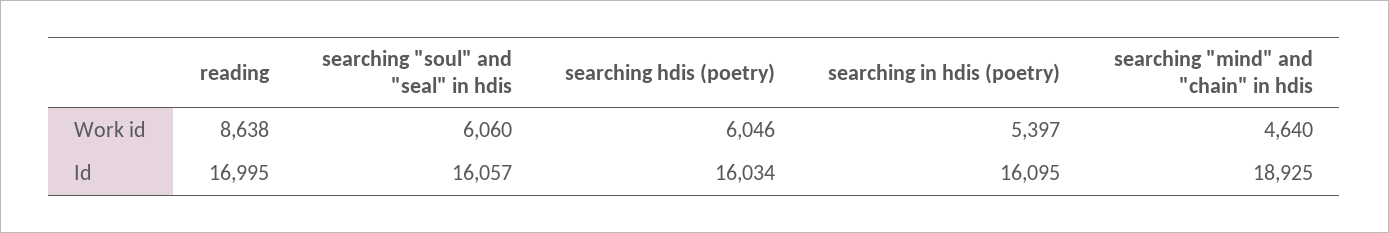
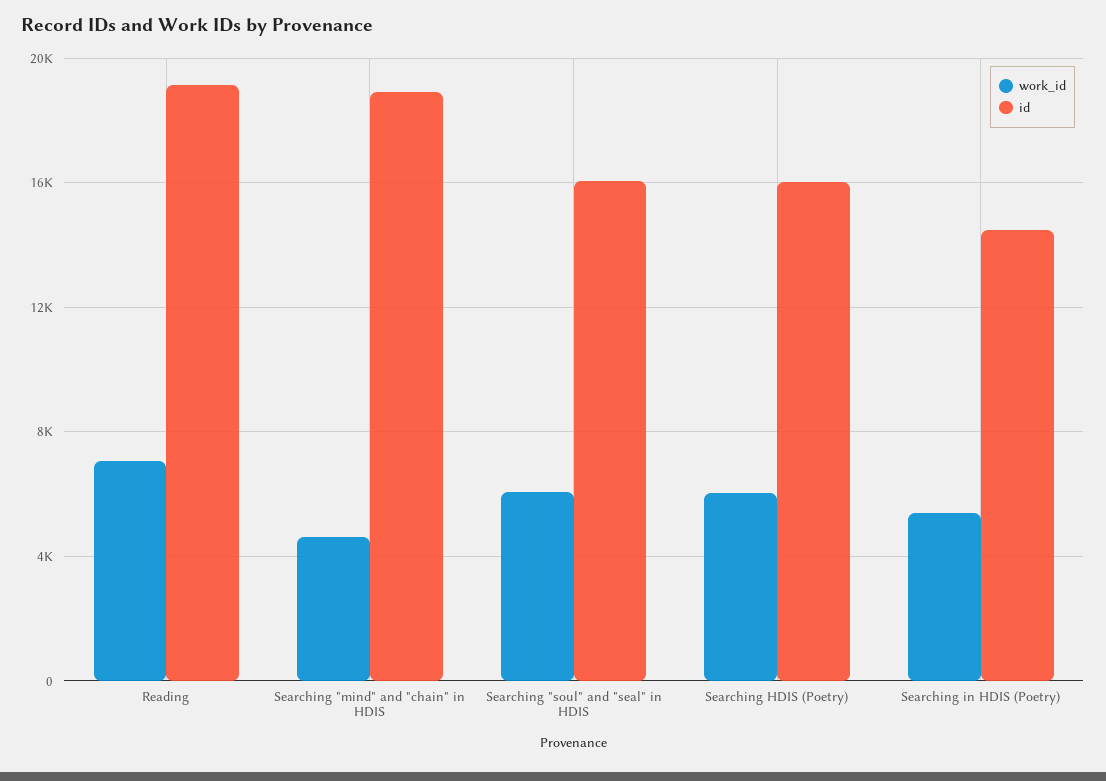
  {
    "Work id": {
-     "reading": 8638,
+     "reading": 7000,
      "searching \"soul\" and \"seal\" in hdis": 6060,
      "searching hdis (poetry)": 6046,
      "searching in hdis (poetry)": 5397,
      "searching \"mind\" and \"chain\" in hdis": 4640
    },
    "Id": {
-     "reading": 16995,
+     "reading": 19000,
      "searching \"soul\" and \"seal\" in hdis": 16057,
      "searching hdis (poetry)": 16034,
-     "searching in hdis (poetry)": 16095,
+     "searching in hdis (poetry)": 14500,
      "searching \"mind\" and \"chain\" in hdis": 18925
    }
  }

